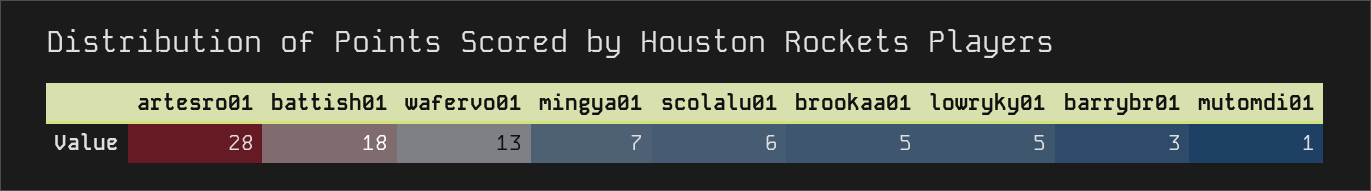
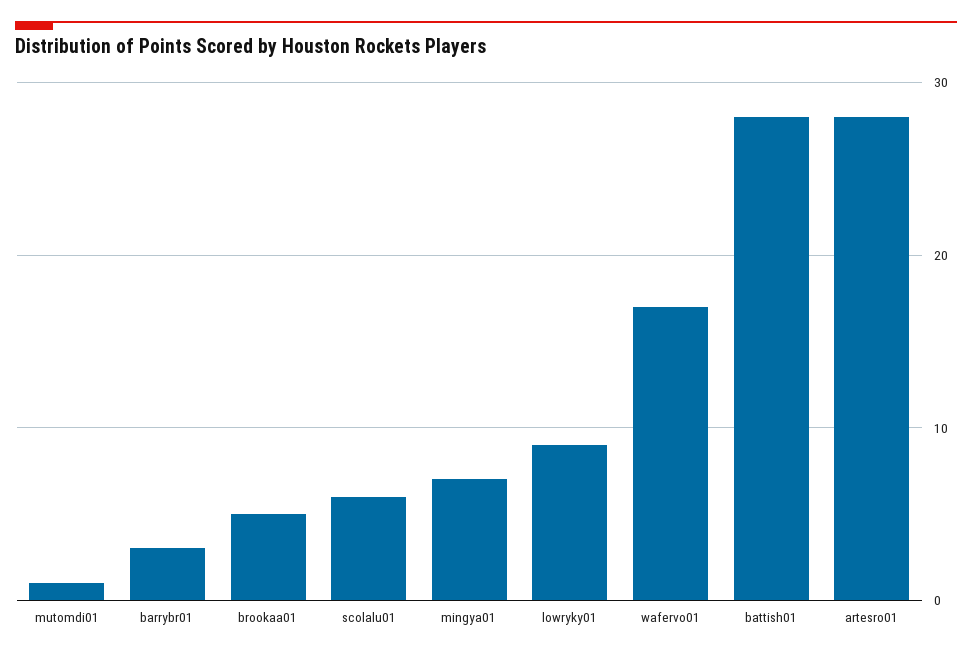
  {
    "artesro01": 28,
-   "battish01": 18,
+   "battish01": 28,
-   "wafervo01": 13,
+   "wafervo01": 17,
    "mingya01": 7,
    "scolalu01": 6,
    "brookaa01": 5,
-   "lowryky01": 5,
+   "lowryky01": 9,
    "barrybr01": 3,
    "mutomdi01": 1
  }

